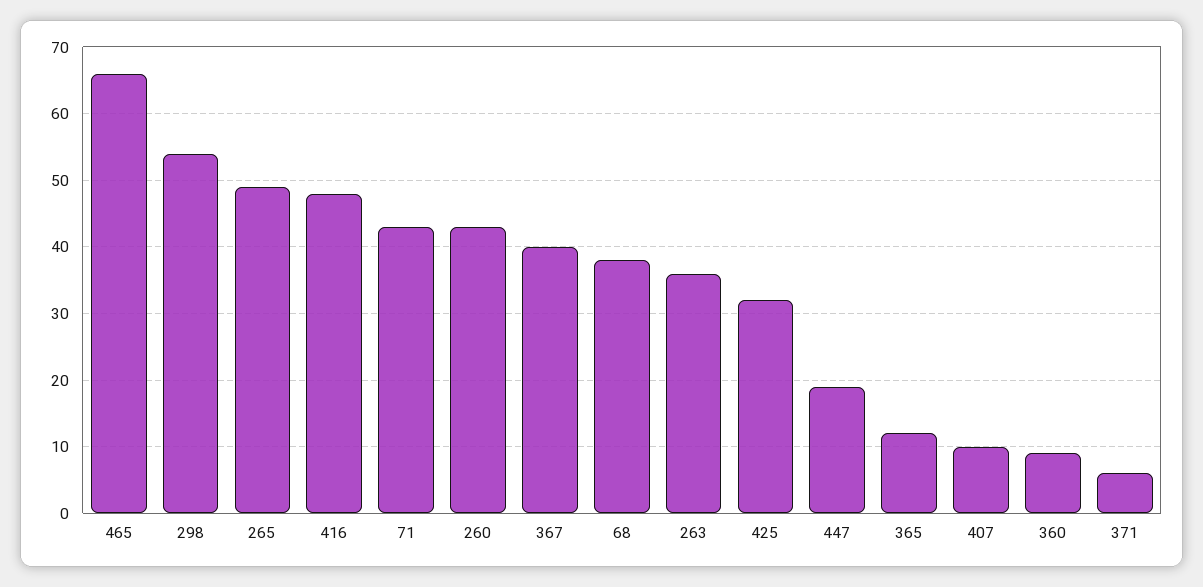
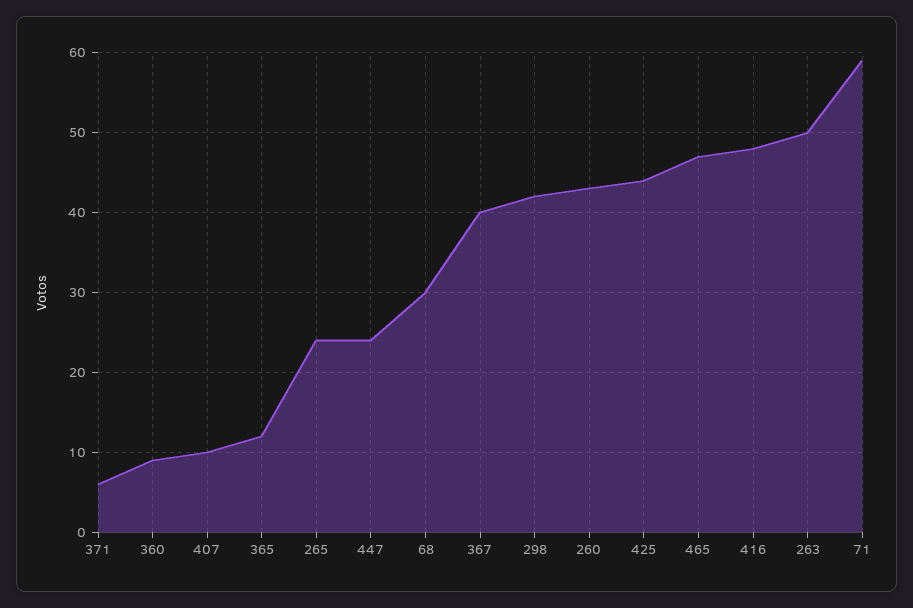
  {
-   "465": 66,
+   "465": 47,
-   "298": 54,
+   "298": 42,
-   "265": 49,
+   "265": 24,
    "416": 48,
-   "71": 43,
+   "71": 59,
    "260": 43,
    "367": 40,
-   "68": 38,
+   "68": 30,
-   "263": 36,
+   "263": 50,
-   "425": 32,
+   "425": 44,
-   "447": 19,
+   "447": 24,
    "365": 12,
    "407": 10,
    "360": 9,
    "371": 6
  }

